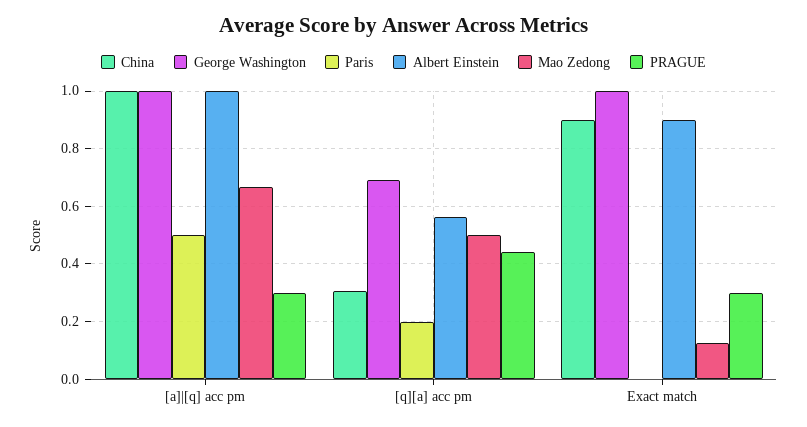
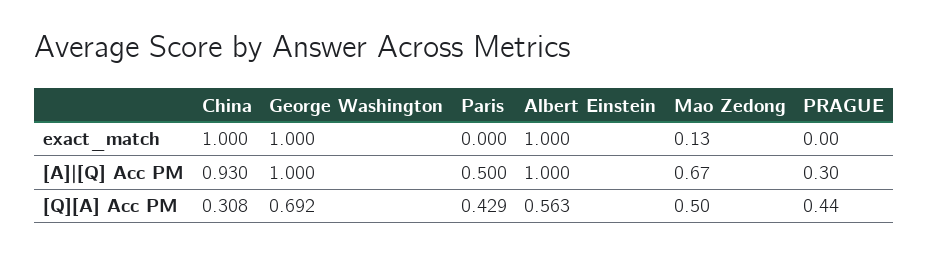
  {
    "China": {
-     "[a]|[q] acc pm": 1,
+     "[a]|[q] acc pm": 0.93,
      "[q][a] acc pm": 0.308,
-     "Exact match": 0.9
+     "Exact match": 1
    },
    "George Washington": {
      "[a]|[q] acc pm": 1,
      "[q][a] acc pm": 0.692,
      "Exact match": 1
    },
    "Paris": {
      "[a]|[q] acc pm": 0.5,
-     "[q][a] acc pm": 0.2,
+     "[q][a] acc pm": 0.429,
      "Exact match": 0
    },
    "Albert Einstein": {
      "[a]|[q] acc pm": 1,
      "[q][a] acc pm": 0.563,
-     "Exact match": 0.9
+     "Exact match": 1
    },
    "Mao Zedong": {
      "[a]|[q] acc pm": 0.67,
      "[q][a] acc pm": 0.5,
      "Exact match": 0.13
    },
    "PRAGUE": {
      "[a]|[q] acc pm": 0.3,
      "[q][a] acc pm": 0.44,
-     "Exact match": 0.3
+     "Exact match": 0
    }
  }

